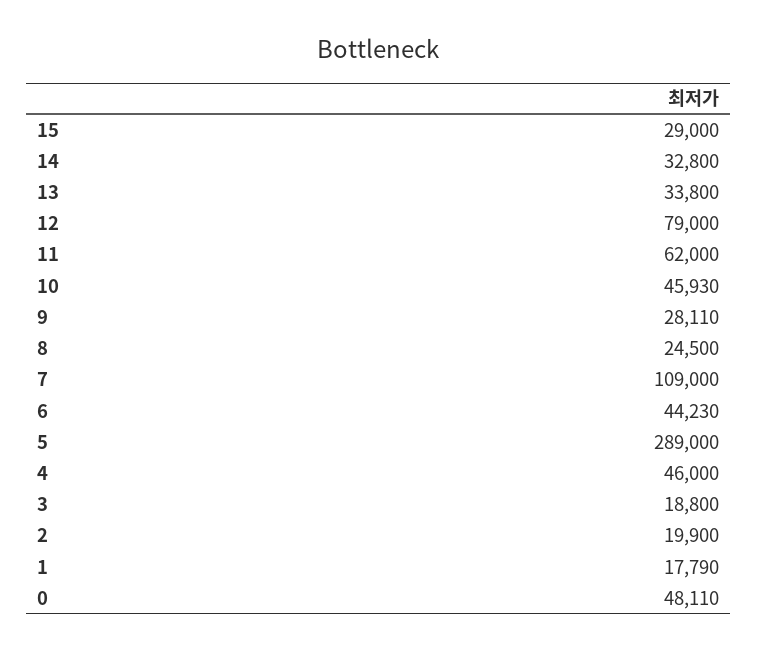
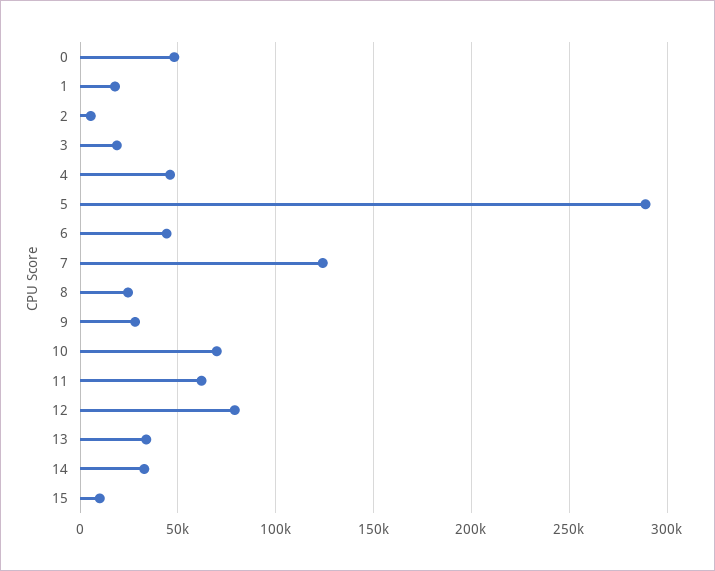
  {
-   "15": 29000,
+   "15": 10000,
    "14": 32800,
    "13": 33800,
    "12": 79000,
    "11": 62000,
-   "10": 45930,
+   "10": 70000,
    "9": 28110,
    "8": 24500,
-   "7": 109000,
+   "7": 125000,
    "6": 44230,
    "5": 289000,
    "4": 46000,
    "3": 18800,
-   "2": 19900,
+   "2": 5000,
    "1": 17790,
    "0": 48110
  }

